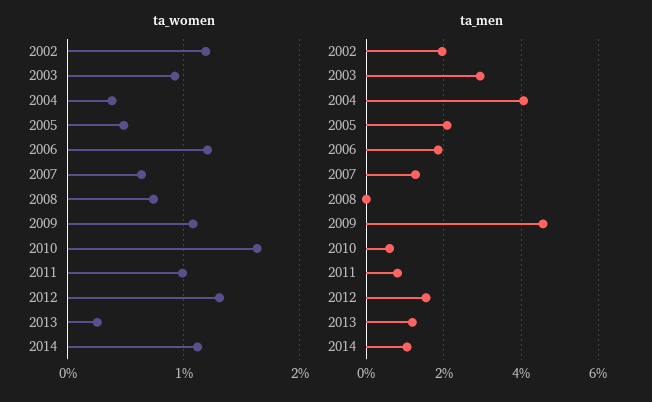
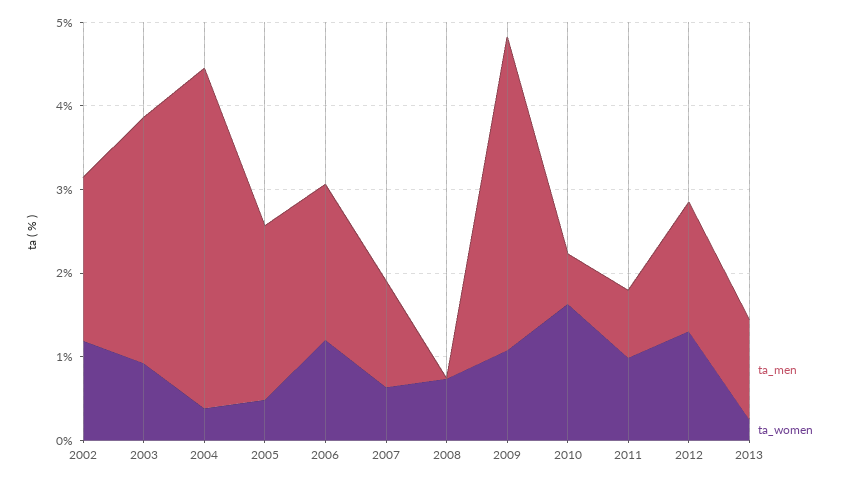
  {
    "ta_women": {
      "2002": 1.2,
      "2003": 0.9,
      "2004": 0.4,
      "2005": 0.5,
      "2006": 1.2,
      "2007": 0.6,
      "2008": 0.7,
      "2009": 1.1,
      "2010": 1.6,
      "2011": 1,
      "2012": 1.3,
-     "2013": 0.3,
+     "2013": 0.3
-     "2014": 1.1
    },
    "ta_men": {
      "2002": 2,
      "2003": 3,
      "2004": 4,
      "2005": 2,
      "2006": 1.8,
      "2007": 1.2,
      "2008": 0,
-     "2009": 4.6,
+     "2009": 3.8,
      "2010": 0.6,
      "2011": 0.8,
      "2012": 1.6,
-     "2013": 1.2,
+     "2013": 1.2
-     "2014": 1
    }
  }

